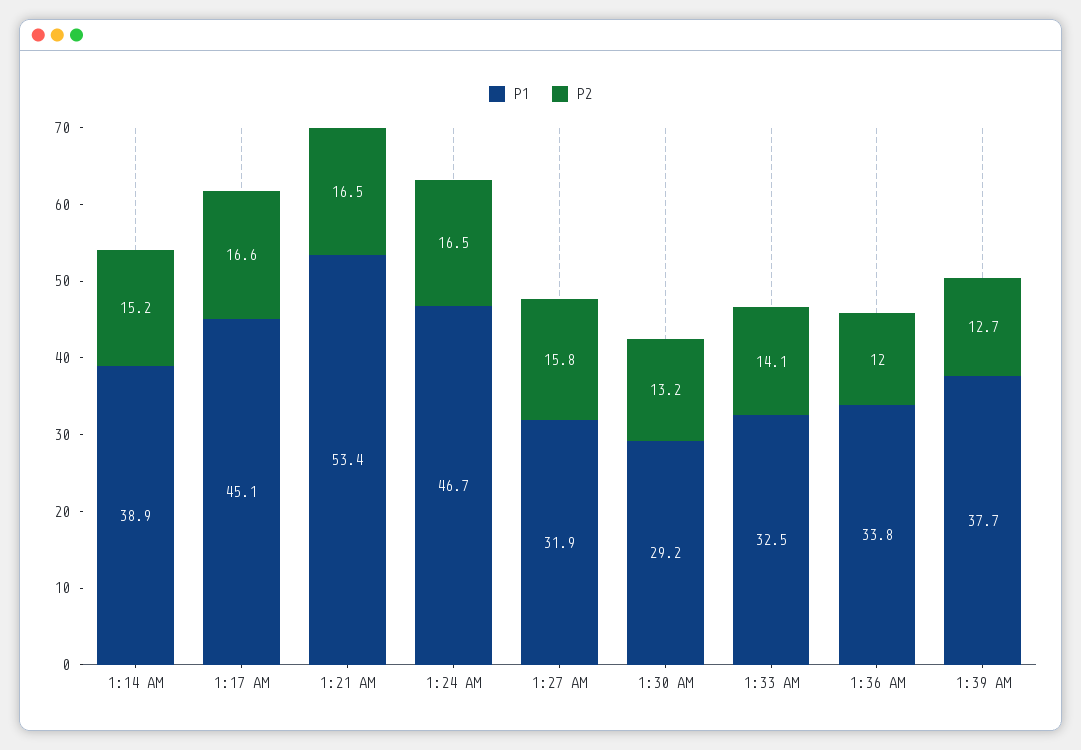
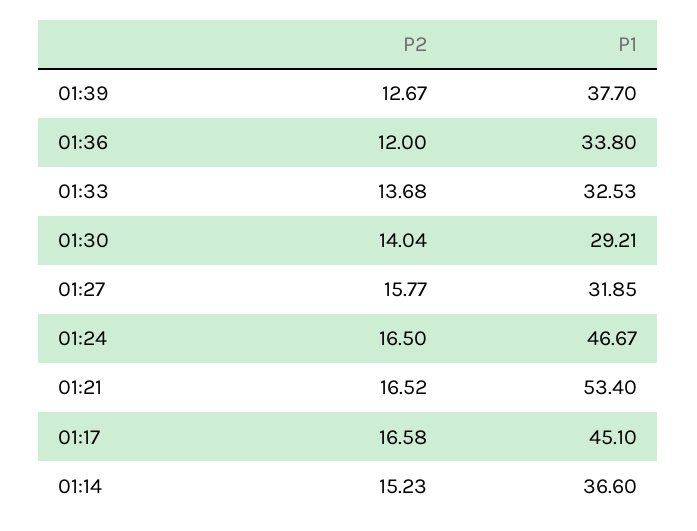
  {
    "P1": {
-     "1:14 AM": 38.9,
+     "1:14 AM": 36.6,
      "1:17 AM": 45.1,
      "1:21 AM": 53.4,
      "1:24 AM": 46.67,
      "1:27 AM": 31.85,
      "1:30 AM": 29.21,
      "1:33 AM": 32.53,
      "1:36 AM": 33.8,
      "1:39 AM": 37.7
    },
    "P2": {
      "1:14 AM": 15.23,
      "1:17 AM": 16.58,
      "1:21 AM": 16.52,
      "1:24 AM": 16.5,
      "1:27 AM": 15.77,
-     "1:30 AM": 13.2,
+     "1:30 AM": 14.04,
-     "1:33 AM": 14.1,
+     "1:33 AM": 13.68,
      "1:36 AM": 12,
      "1:39 AM": 12.67
    }
  }

